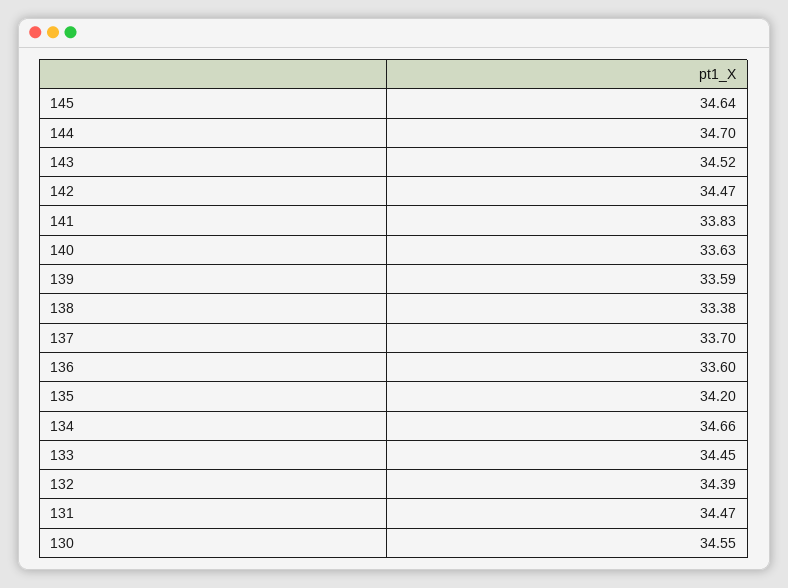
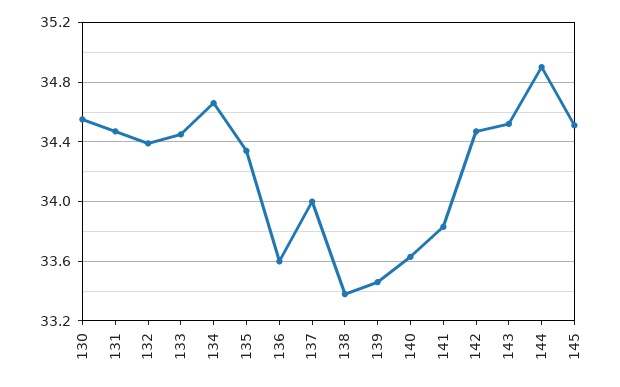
  {
-   "145": 34.64,
+   "145": 34.5,
-   "144": 34.7,
+   "144": 34.9,
    "143": 34.52,
    "142": 34.47,
    "141": 33.83,
    "140": 33.63,
-   "139": 33.59,
+   "139": 33.45,
    "138": 33.38,
-   "137": 33.7,
+   "137": 34,
    "136": 33.6,
-   "135": 34.2,
+   "135": 34.35,
    "134": 34.66,
    "133": 34.45,
    "132": 34.39,
    "131": 34.47,
    "130": 34.55
  }

